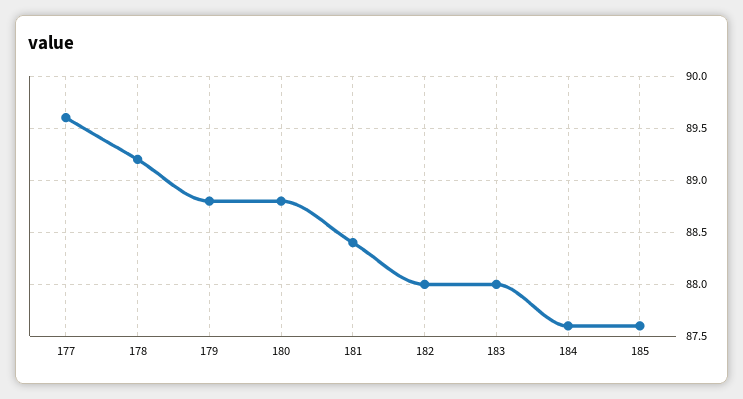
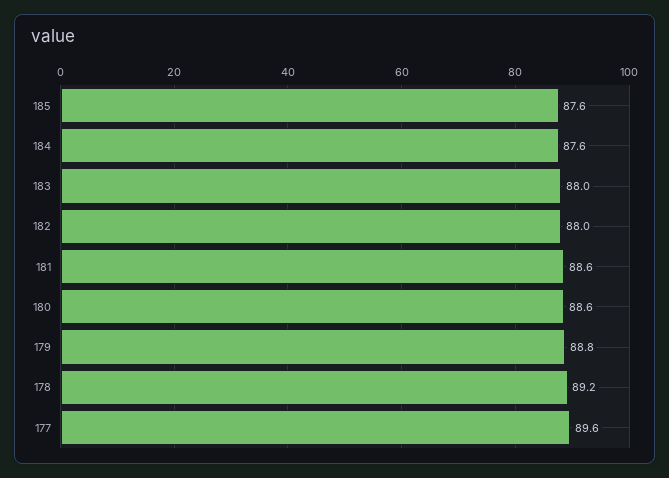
  {
    "177": 89.6,
    "178": 89.2,
    "179": 88.8,
-   "180": 88.8,
+   "180": 88.6,
-   "181": 88.4,
+   "181": 88.6,
    "182": 88,
    "183": 88,
    "184": 87.6,
    "185": 87.6
  }

